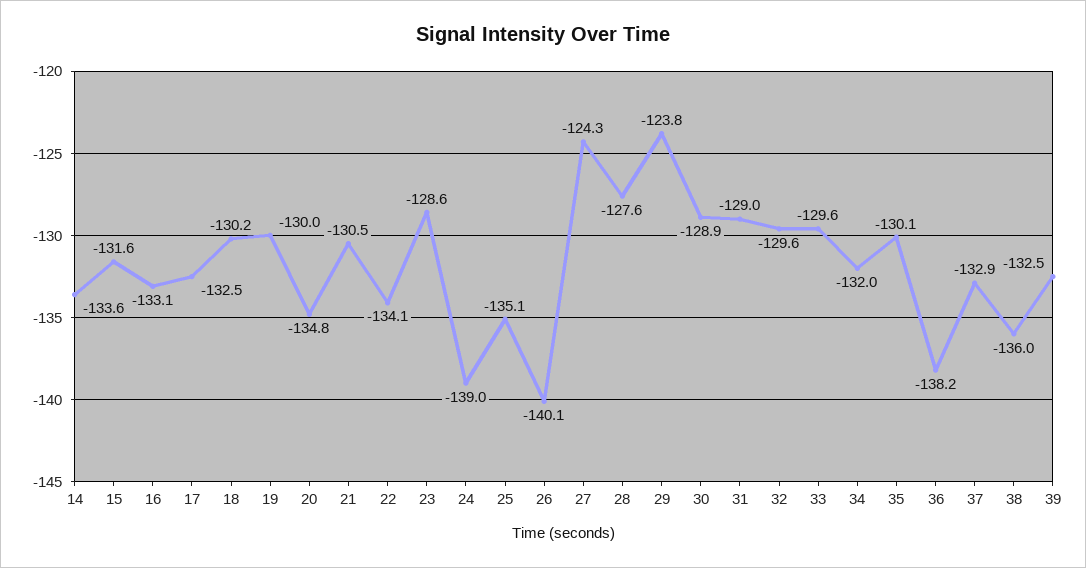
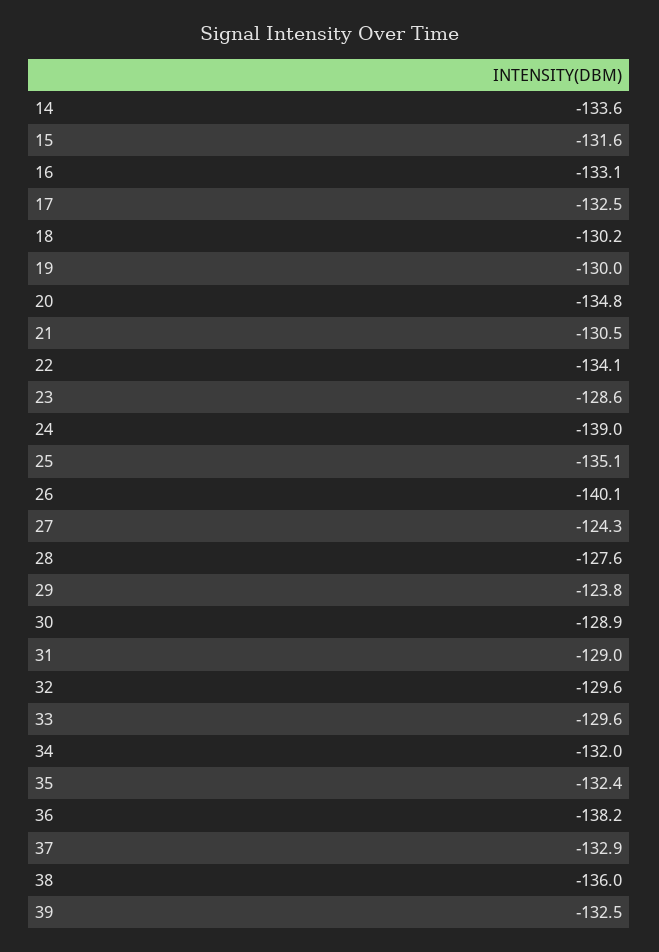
  {
    "14": -133.6,
    "15": -131.6,
    "16": -133.1,
    "17": -132.5,
    "18": -130.2,
    "19": -130,
    "20": -134.8,
    "21": -130.5,
    "22": -134.1,
    "23": -128.6,
    "24": -139,
    "25": -135.1,
    "26": -140.1,
    "27": -124.3,
    "28": -127.6,
    "29": -123.8,
    "30": -128.9,
    "31": -129,
    "32": -129.6,
    "33": -129.6,
    "34": -132,
-   "35": -130.1,
+   "35": -132.4,
    "36": -138.2,
    "37": -132.9,
    "38": -136,
    "39": -132.5
  }

